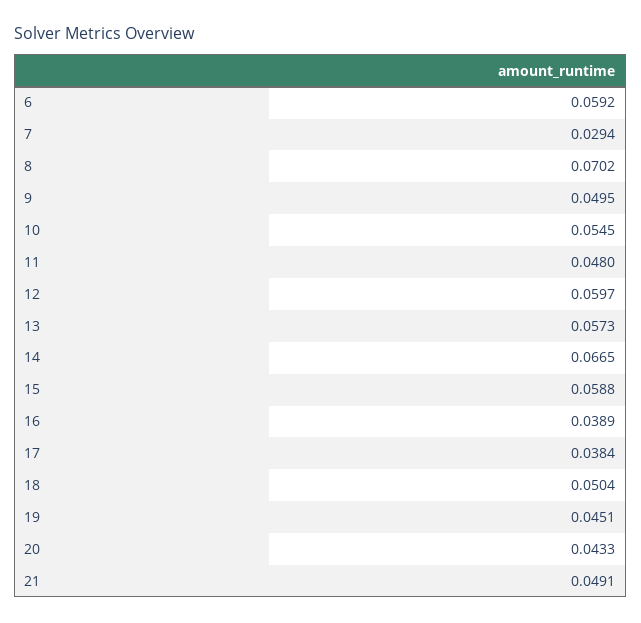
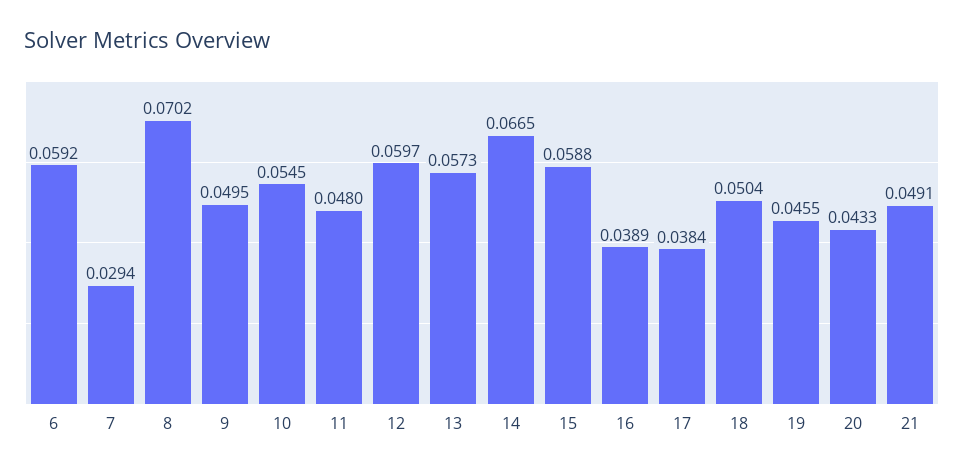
  {
    "6": 0.0592,
    "7": 0.0294,
    "8": 0.0702,
    "9": 0.0495,
    "10": 0.0545,
    "11": 0.048,
    "12": 0.0597,
    "13": 0.0573,
    "14": 0.0665,
    "15": 0.0588,
    "16": 0.0389,
    "17": 0.0384,
    "18": 0.0504,
-   "19": 0.0451,
+   "19": 0.0455,
    "20": 0.0433,
    "21": 0.0491
  }

